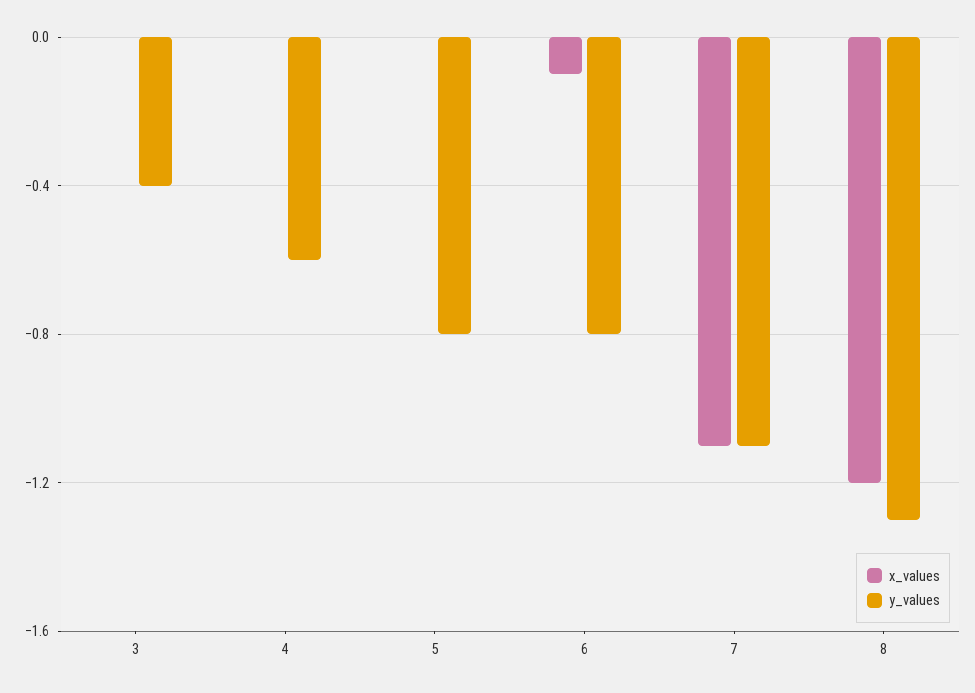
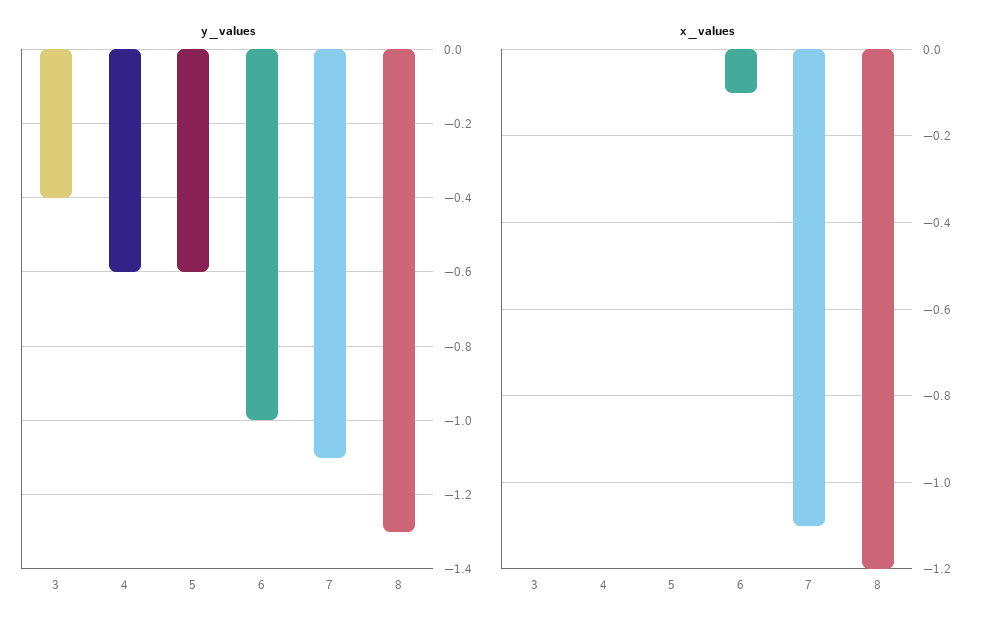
  {
    "x_values": {
      "3": 0,
      "4": 0,
      "5": 0,
      "6": -0.1,
      "7": -1.1,
      "8": -1.2
    },
    "y_values": {
      "3": -0.4,
      "4": -0.6,
-     "5": -0.8,
+     "5": -0.6,
-     "6": -0.8,
+     "6": -1,
      "7": -1.1,
      "8": -1.3
    }
  }

